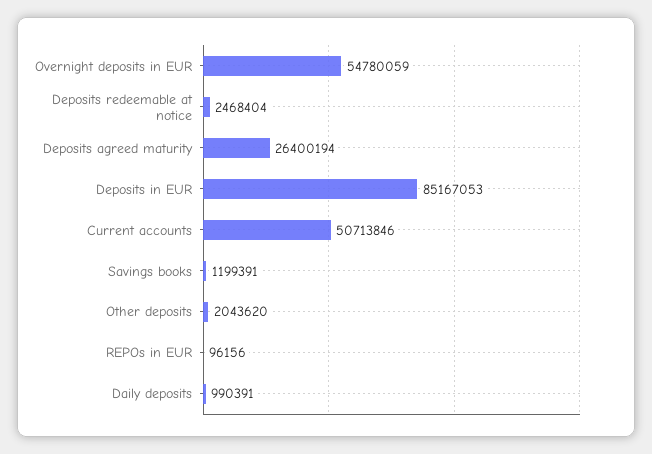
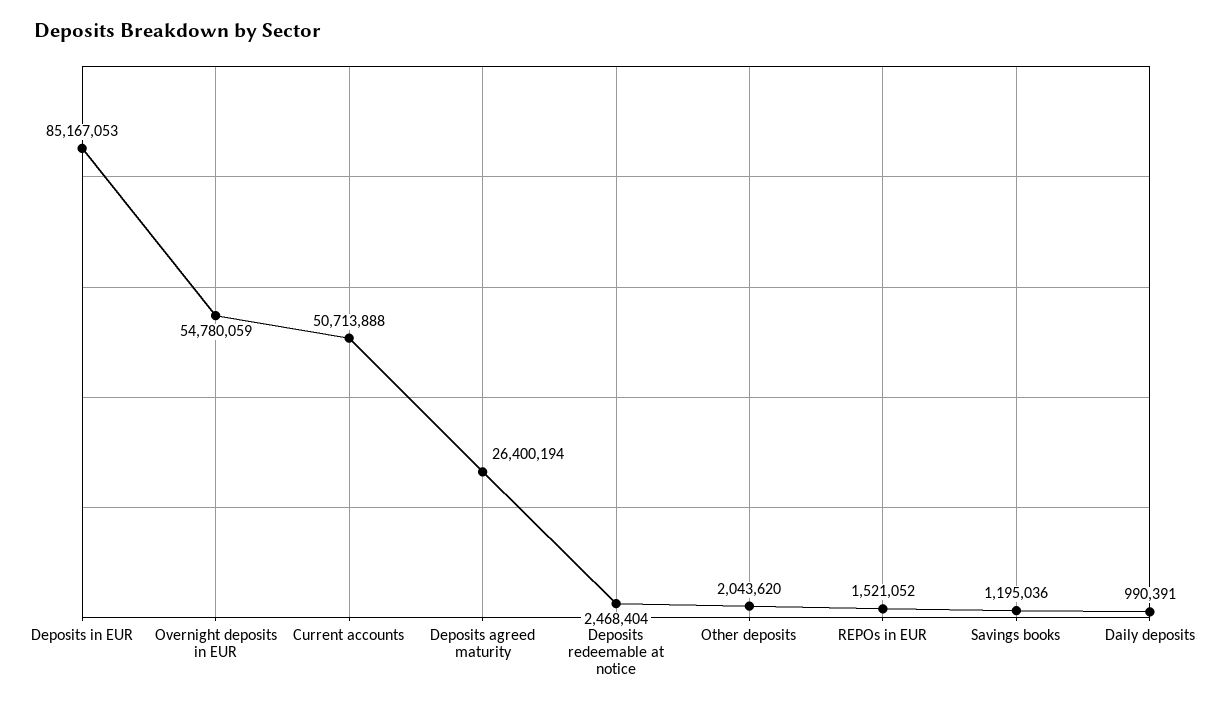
  {
    "Overnight deposits in EUR": 54780059,
    "Deposits redeemable at notice": 2468404,
    "Deposits agreed maturity": 26400194,
    "Deposits in EUR": 85167053,
-   "Current accounts": 50713846,
+   "Current accounts": 50713888,
-   "Savings books": 1199391,
+   "Savings books": 1195036,
    "Other deposits": 2043620,
-   "REPOs in EUR": 96156,
+   "REPOs in EUR": 1521052,
    "Daily deposits": 990391
  }

